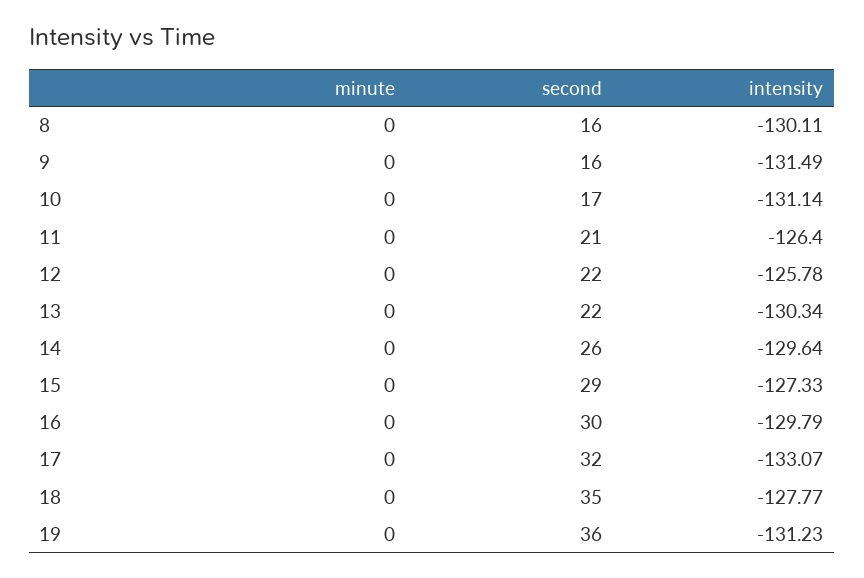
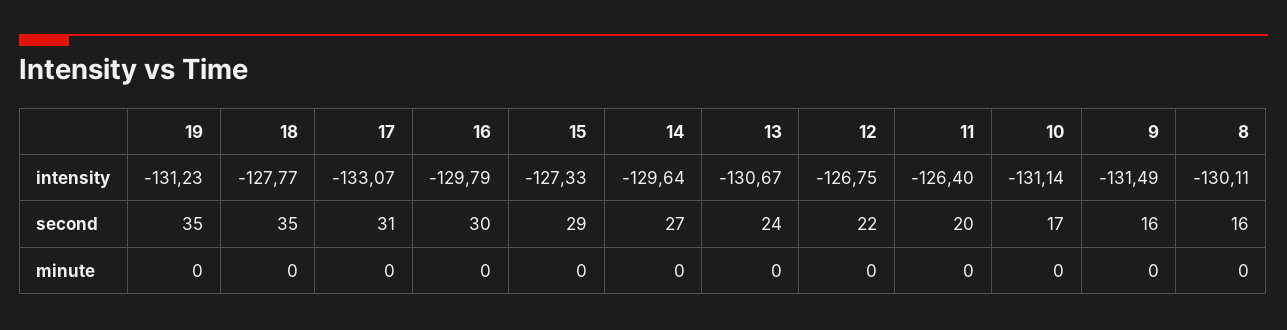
  {
    "minute": {
      "8": 0,
      "9": 0,
      "10": 0,
      "11": 0,
      "12": 0,
      "13": 0,
      "14": 0,
      "15": 0,
      "16": 0,
      "17": 0,
      "18": 0,
      "19": 0
    },
    "second": {
      "8": 16,
      "9": 16,
      "10": 17,
-     "11": 21,
+     "11": 20,
      "12": 22,
-     "13": 22,
+     "13": 24,
-     "14": 26,
+     "14": 27,
      "15": 29,
      "16": 30,
-     "17": 32,
+     "17": 31,
      "18": 35,
-     "19": 36
+     "19": 35
    },
    "intensity": {
      "8": -130.11,
      "9": -131.49,
      "10": -131.14,
      "11": -126.4,
-     "12": -125.78,
+     "12": -126.75,
-     "13": -130.34,
+     "13": -130.67,
      "14": -129.64,
      "15": -127.33,
      "16": -129.79,
      "17": -133.07,
      "18": -127.77,
      "19": -131.23
    }
  }

